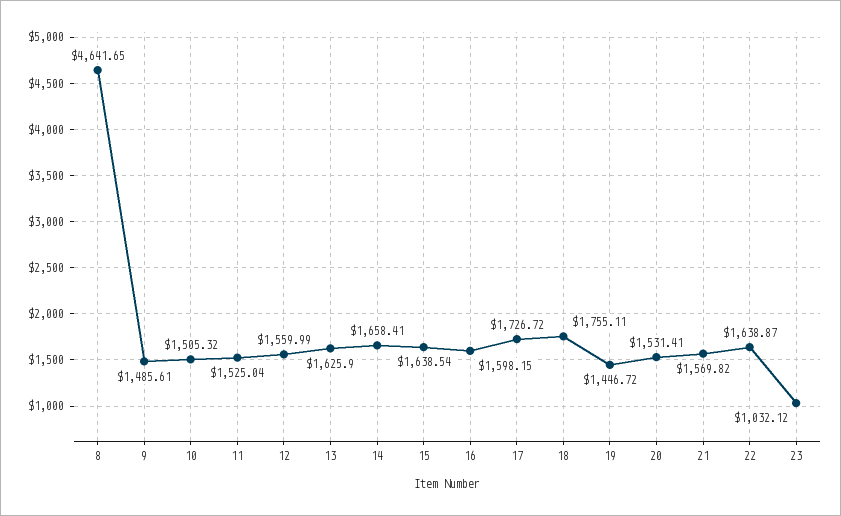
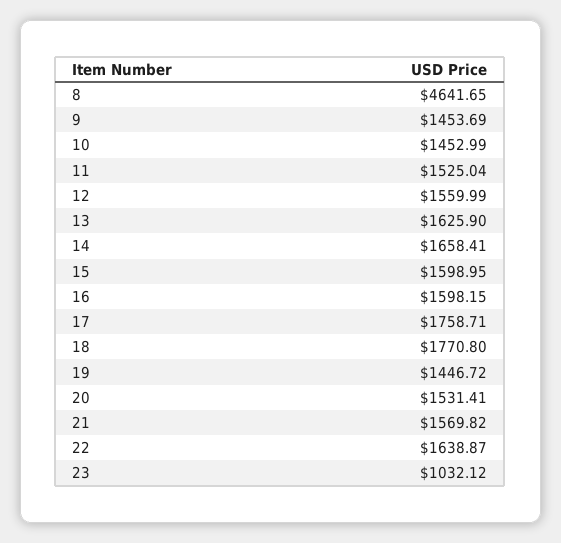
  {
    "8": 4641.65,
-   "9": 1485.61,
+   "9": 1453.69,
-   "10": 1505.32,
+   "10": 1452.99,
    "11": 1525.04,
    "12": 1559.99,
    "13": 1625.9,
    "14": 1658.41,
-   "15": 1638.54,
+   "15": 1598.95,
    "16": 1598.15,
-   "17": 1726.72,
+   "17": 1758.71,
-   "18": 1755.11,
+   "18": 1770.8,
    "19": 1446.72,
    "20": 1531.41,
    "21": 1569.82,
    "22": 1638.87,
    "23": 1032.12
  }

